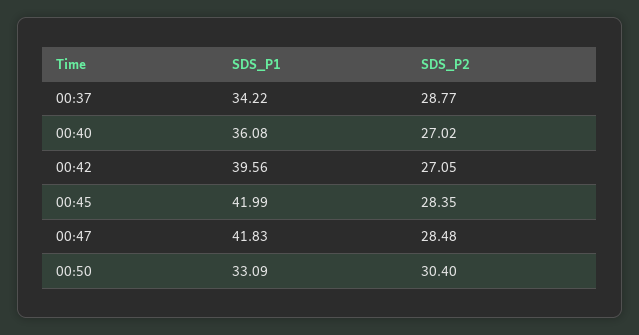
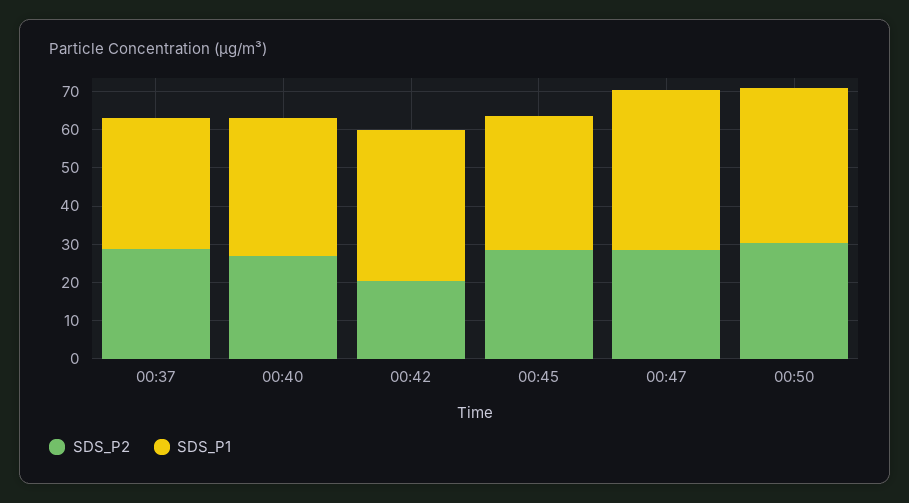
  {
    "SDS_P1": {
      "00:37": 34.22,
      "00:40": 36.08,
      "00:42": 39.56,
-     "00:45": 41.99,
+     "00:45": 35,
      "00:47": 41.83,
-     "00:50": 33.09
+     "00:50": 40
    },
    "SDS_P2": {
      "00:37": 28.77,
      "00:40": 27.02,
-     "00:42": 27.05,
+     "00:42": 20,
      "00:45": 28.35,
      "00:47": 28.48,
      "00:50": 30.4
    }
  }

